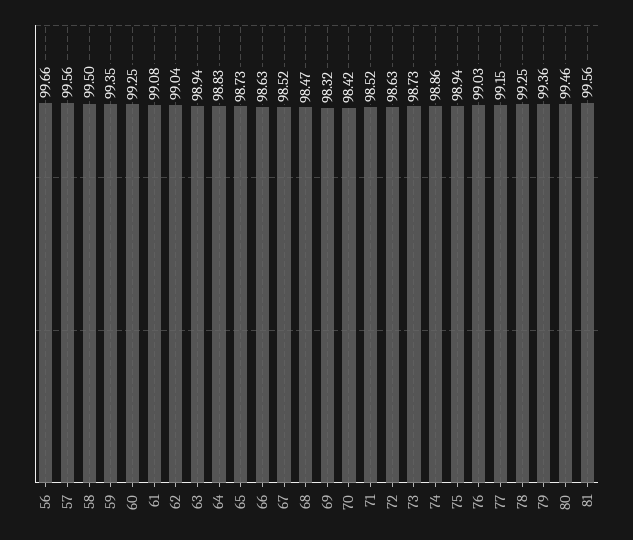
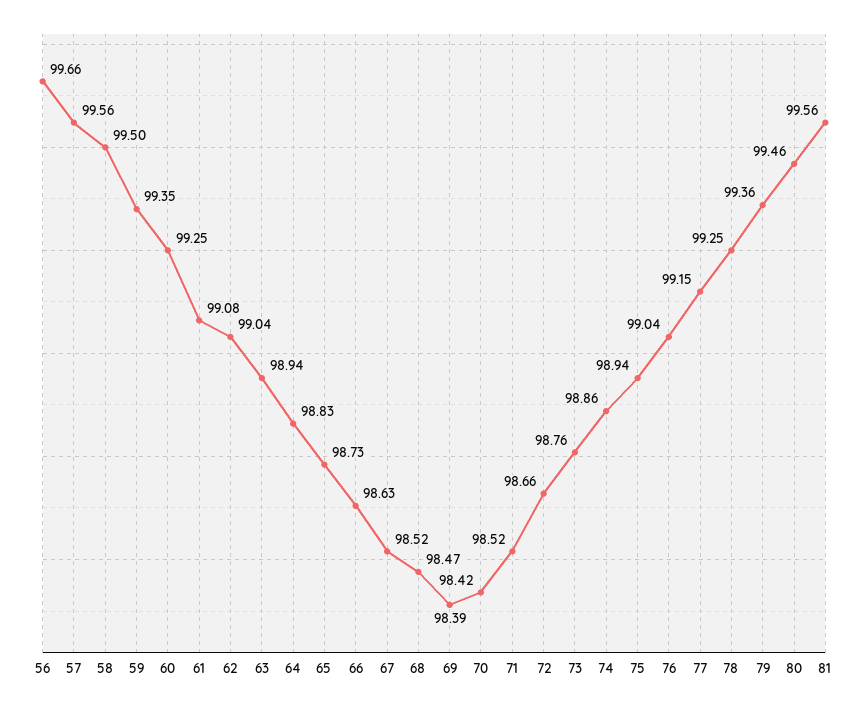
  {
    "56": 99.66,
    "57": 99.56,
    "58": 99.5,
    "59": 99.35,
    "60": 99.25,
    "61": 99.08,
    "62": 99.04,
    "63": 98.94,
    "64": 98.83,
    "65": 98.73,
    "66": 98.63,
    "67": 98.52,
    "68": 98.47,
-   "69": 98.32,
+   "69": 98.39,
    "70": 98.42,
    "71": 98.52,
-   "72": 98.63,
+   "72": 98.66,
-   "73": 98.73,
+   "73": 98.76,
    "74": 98.86,
    "75": 98.94,
-   "76": 99.03,
+   "76": 99.04,
    "77": 99.15,
    "78": 99.25,
    "79": 99.36,
    "80": 99.46,
    "81": 99.56
  }

